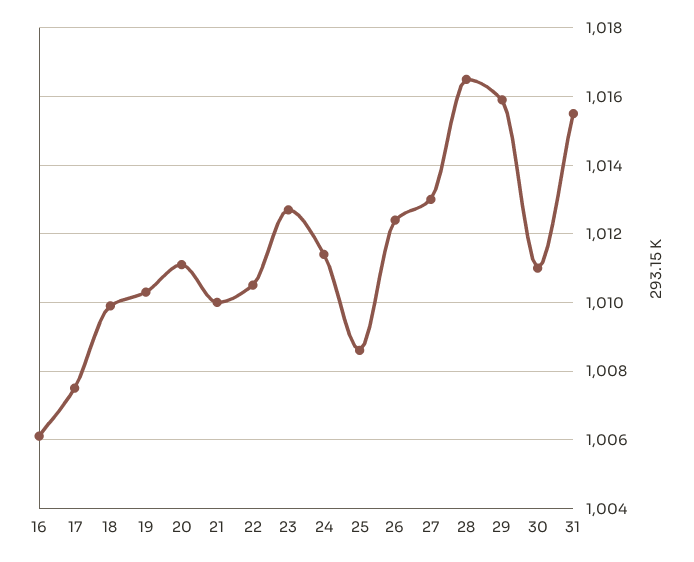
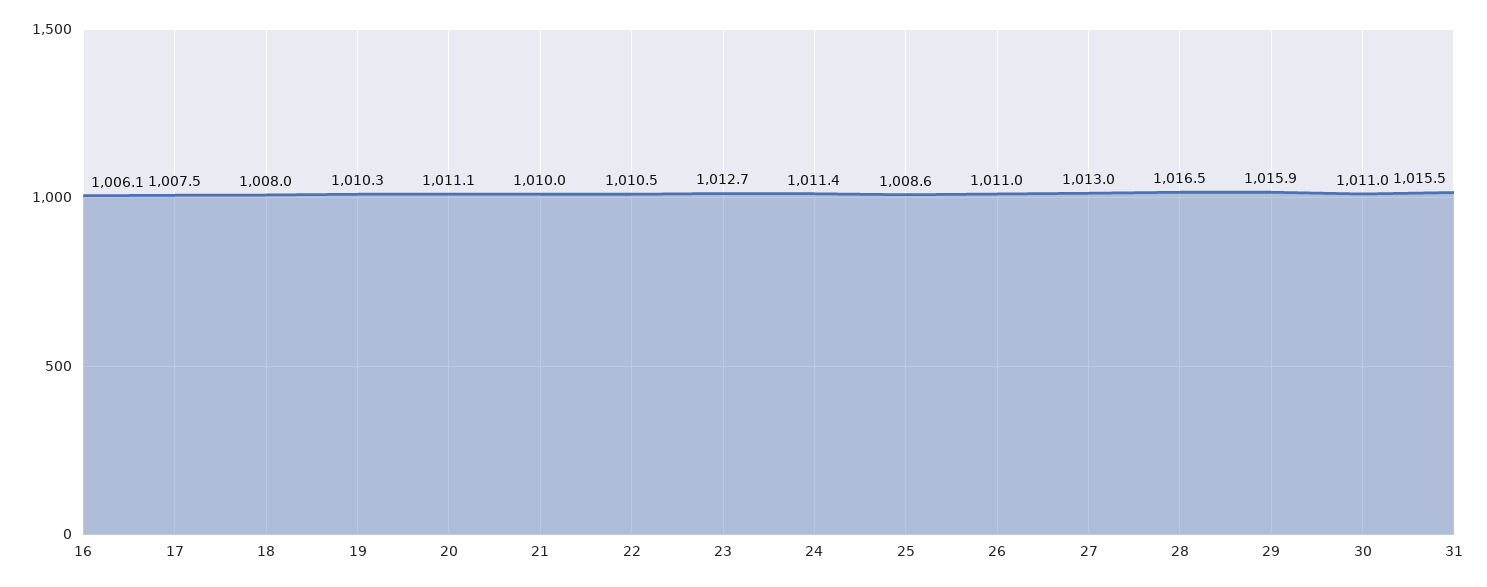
  {
    "16": 1006.1,
    "17": 1007.5,
-   "18": 1010,
+   "18": 1008,
    "19": 1010.3,
    "20": 1011.1,
    "21": 1010,
    "22": 1010.5,
    "23": 1012.7,
    "24": 1011.4,
    "25": 1008.6,
-   "26": 1012.5,
+   "26": 1011,
    "27": 1013,
    "28": 1016.5,
    "29": 1015.9,
    "30": 1011,
    "31": 1015.5
  }

